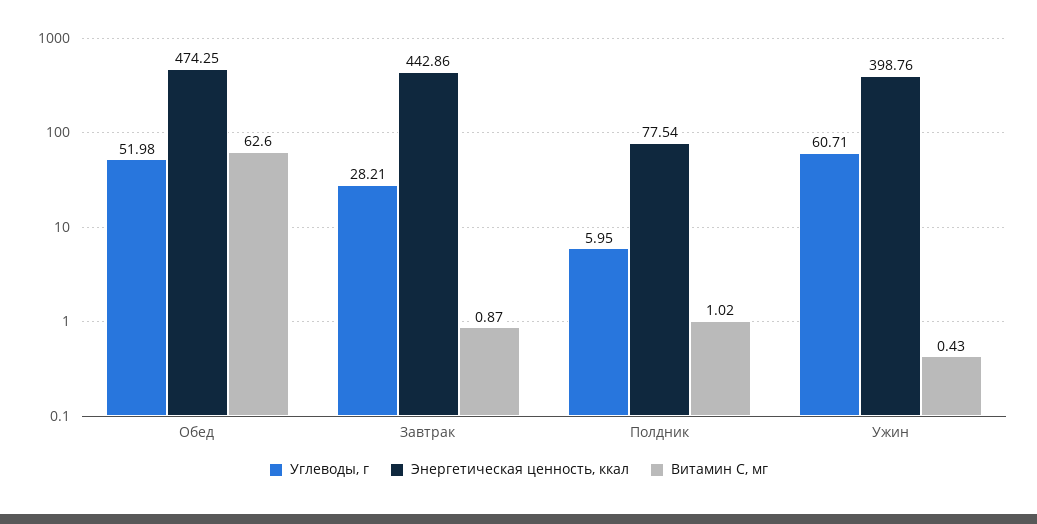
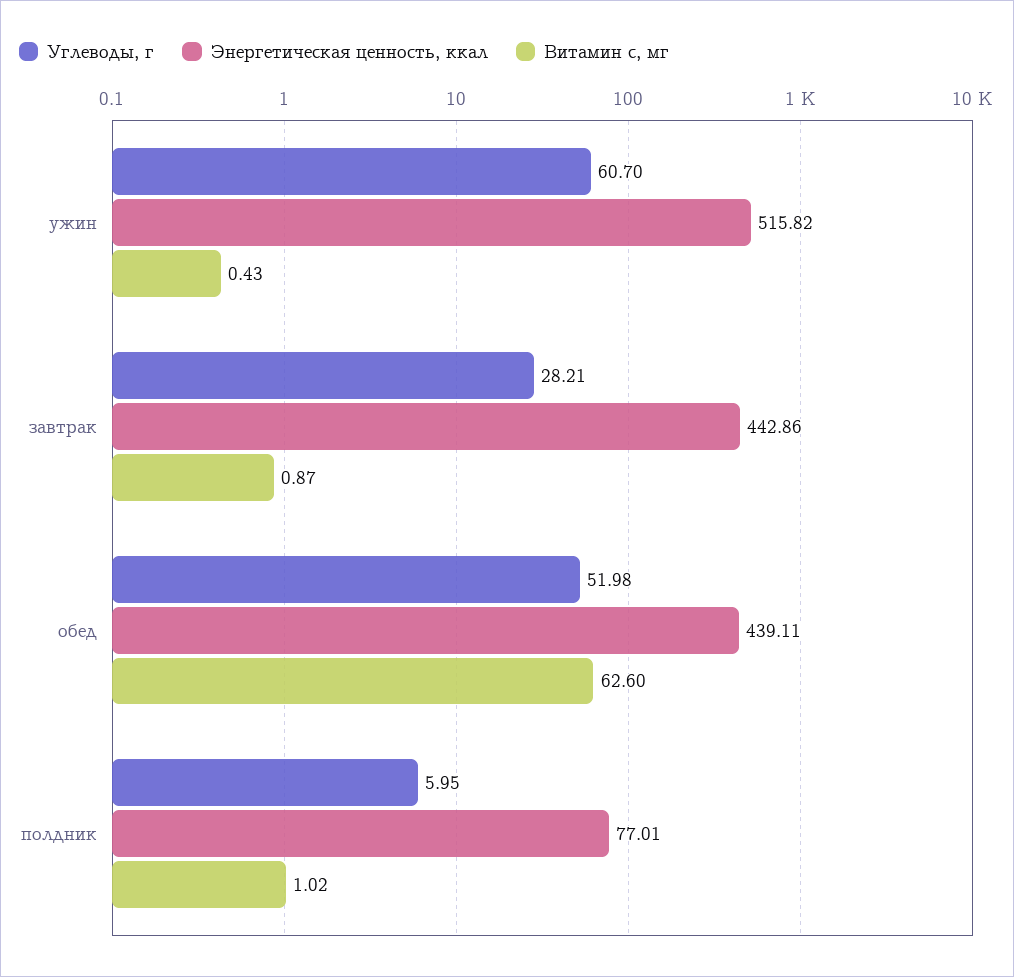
  {
    "Углеводы, г": {
      "Обед": 51.98,
      "Завтрак": 28.21,
      "Полдник": 5.95,
-     "Ужин": 60.71
+     "Ужин": 60.7
    },
    "Энергетическая ценность, ккал": {
-     "Обед": 474.25,
+     "Обед": 439.11,
      "Завтрак": 442.86,
-     "Полдник": 77.54,
+     "Полдник": 77.01,
-     "Ужин": 398.76
+     "Ужин": 515.82
    },
    "Витамин С, мг": {
      "Обед": 62.6,
      "Завтрак": 0.87,
      "Полдник": 1.02,
      "Ужин": 0.43
    }
  }

